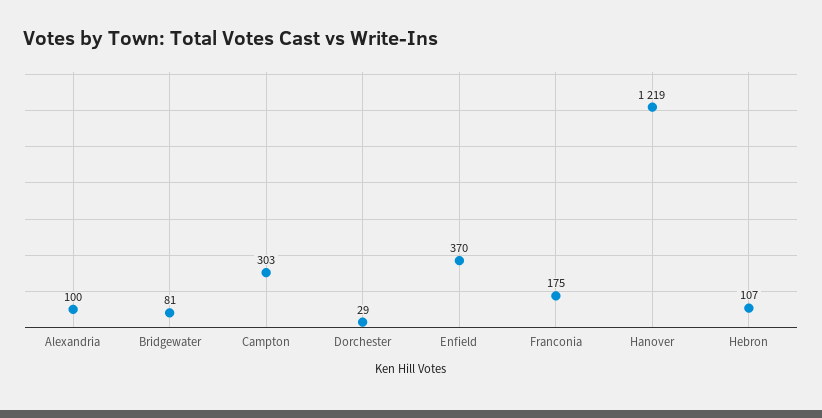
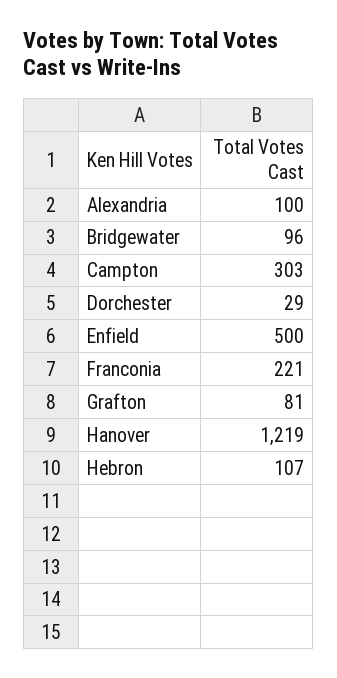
  {
    "Alexandria": 100,
-   "Bridgewater": 81,
+   "Bridgewater": 96,
    "Campton": 303,
    "Dorchester": 29,
-   "Enfield": 370,
+   "Enfield": 500,
-   "Franconia": 175,
+   "Franconia": 221,
    "Hanover": 1219,
-   "Hebron": 107
+   "Hebron": 107,
+   "Grafton": 81
  }

